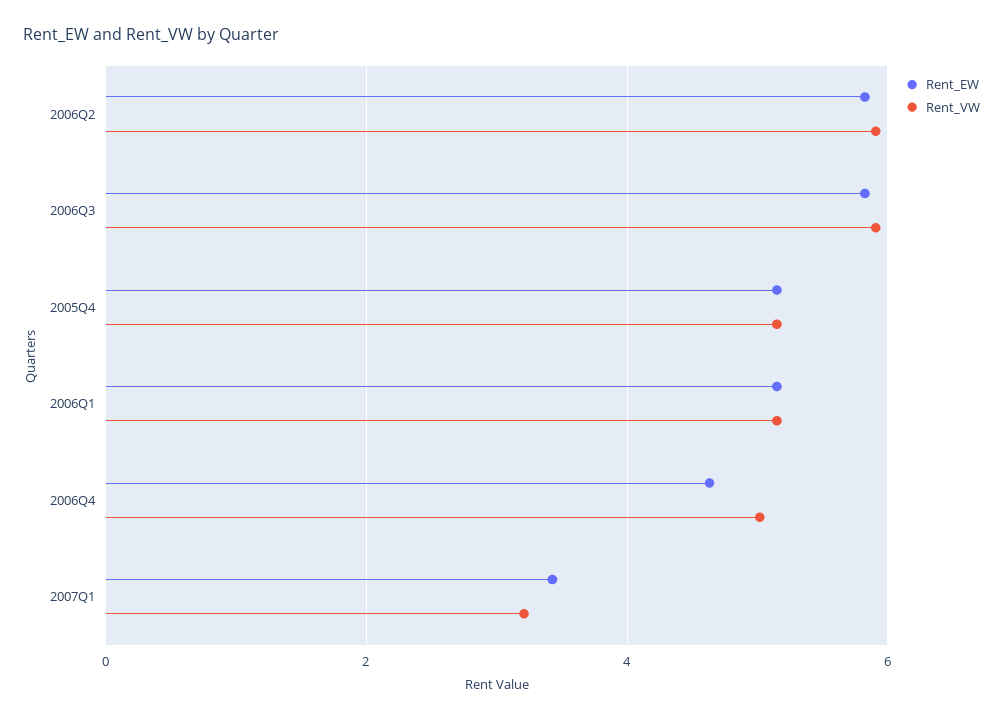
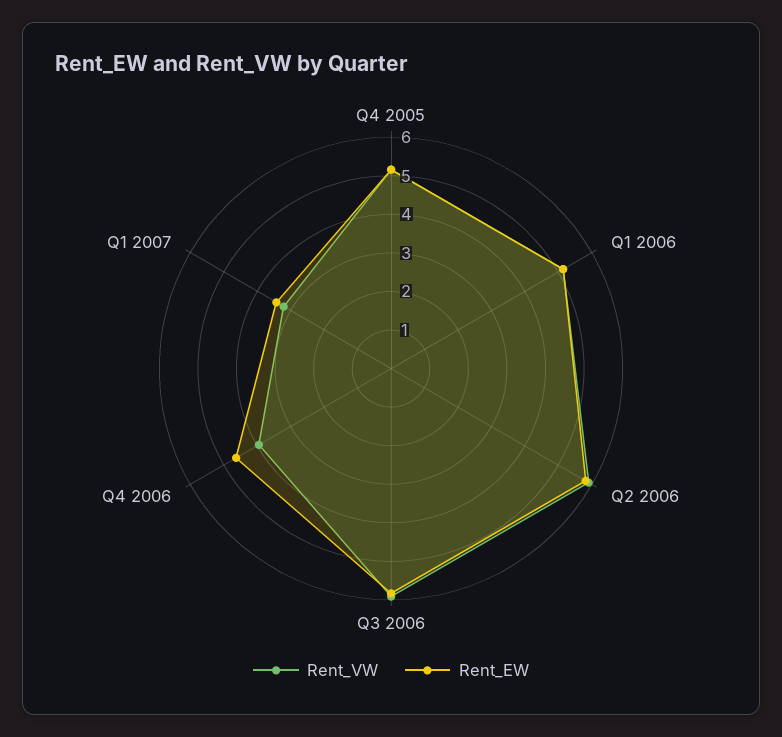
  {
    "Rent_EW": {
      "2006Q2": 5.8,
      "2006Q3": 5.8,
      "2005Q4": 5.2,
      "2006Q1": 5.2,
      "2006Q4": 4.6,
      "2007Q1": 3.4
    },
    "Rent_VW": {
      "2006Q2": 6,
      "2006Q3": 6,
      "2005Q4": 5.2,
      "2006Q1": 5.2,
-     "2006Q4": 5,
+     "2006Q4": 4,
      "2007Q1": 3.2
    }
  }

